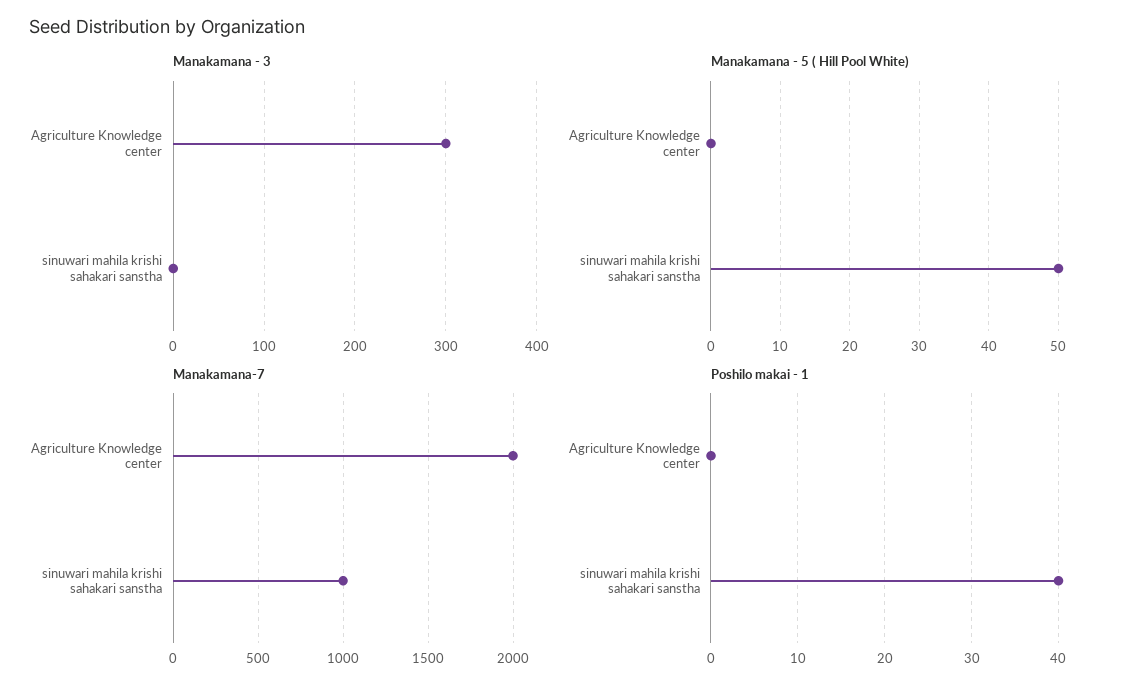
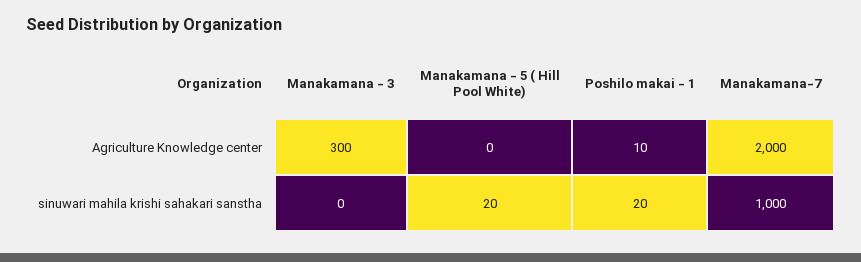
  {
    "Manakamana - 3": {
      "Agriculture Knowledge center": 300,
      "sinuwari mahila krishi sahakari sanstha": 0
    },
    "Manakamana - 5 ( Hill Pool White)": {
      "Agriculture Knowledge center": 0,
-     "sinuwari mahila krishi sahakari sanstha": 50
+     "sinuwari mahila krishi sahakari sanstha": 20
    },
    "Manakamana-7": {
      "Agriculture Knowledge center": 2000,
      "sinuwari mahila krishi sahakari sanstha": 1000
    },
    "Poshilo makai - 1": {
-     "Agriculture Knowledge center": 0,
+     "Agriculture Knowledge center": 10,
-     "sinuwari mahila krishi sahakari sanstha": 40
+     "sinuwari mahila krishi sahakari sanstha": 20
    }
  }

